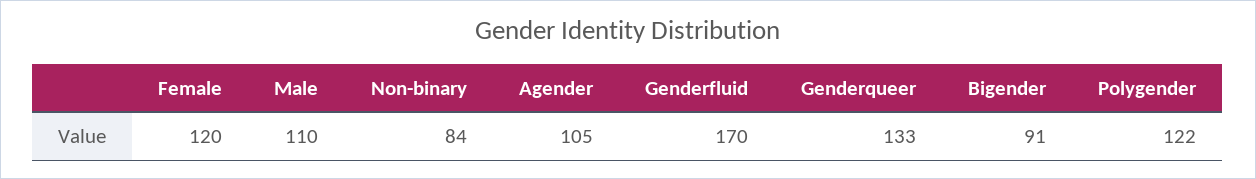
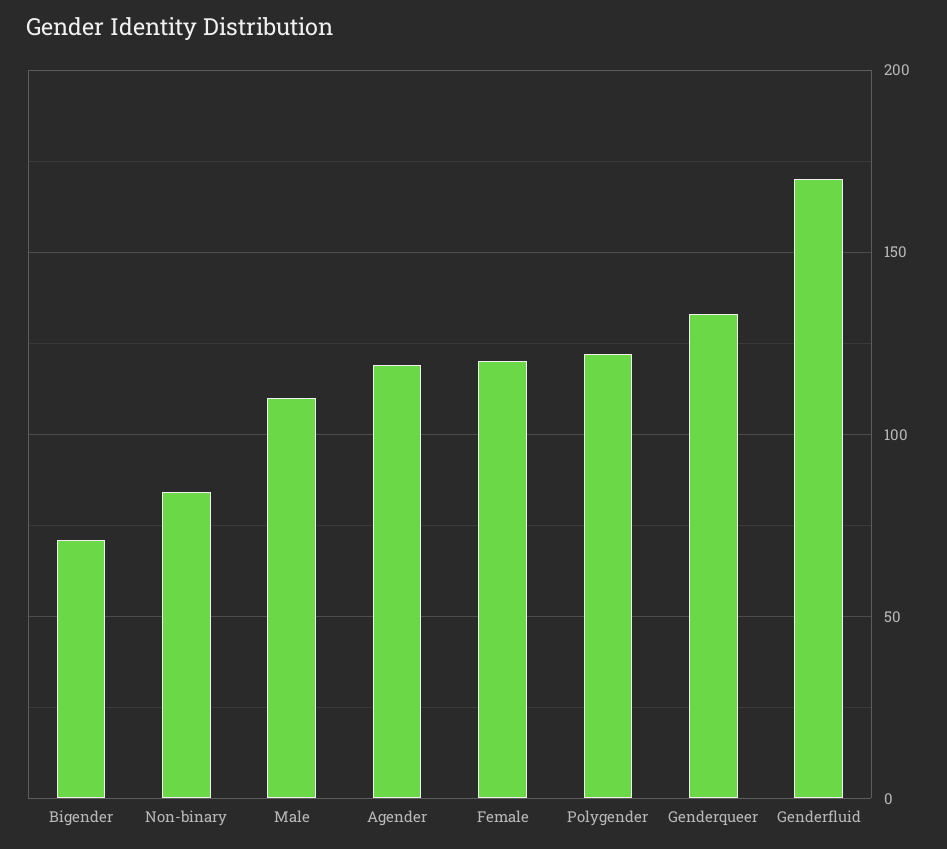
  {
    "Female": 120,
    "Male": 110,
    "Non-binary": 84,
-   "Agender": 105,
+   "Agender": 120,
    "Genderfluid": 170,
    "Genderqueer": 133,
-   "Bigender": 91,
+   "Bigender": 70,
    "Polygender": 122
  }

